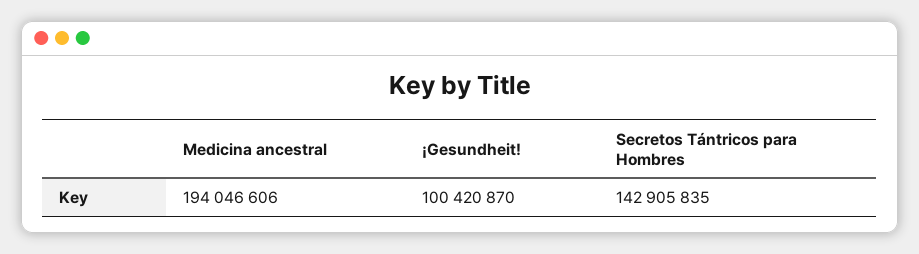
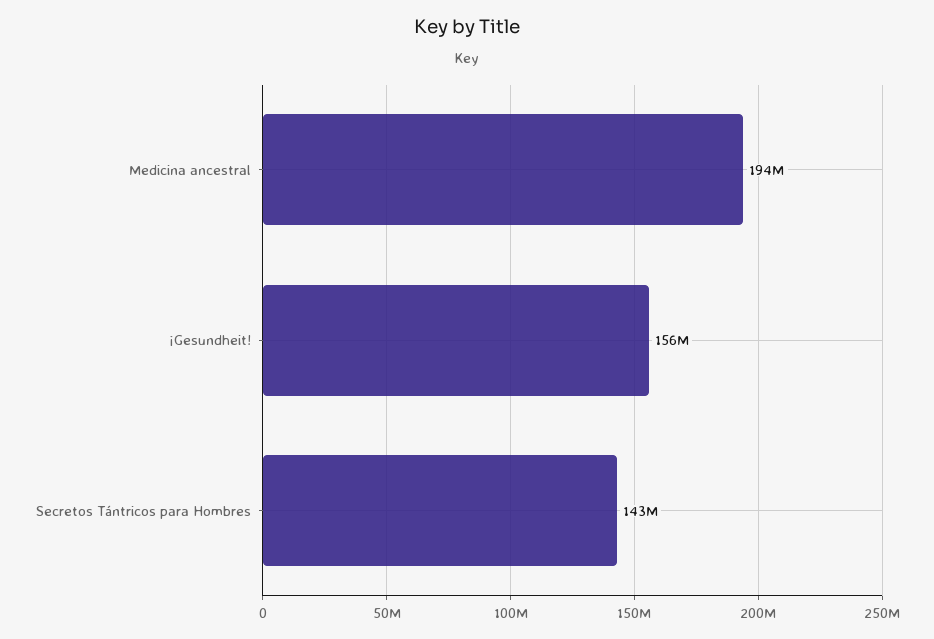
  {
    "Medicina ancestral": 194046606,
-   "¡Gesundheit!": 100420870,
+   "¡Gesundheit!": 156000000,
    "Secretos Tántricos para Hombres": 142905835
  }

